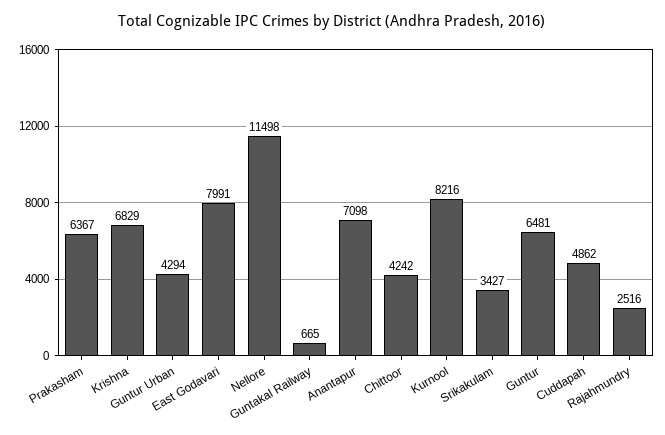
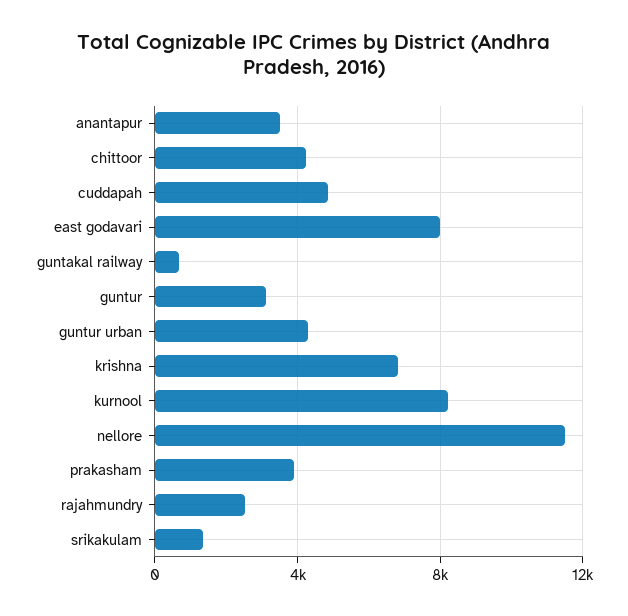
  {
-   "Prakasham": 6367,
+   "Prakasham": 4000,
    "Krishna": 6829,
    "Guntur Urban": 4294,
    "East Godavari": 7991,
    "Nellore": 11498,
    "Guntakal Railway": 665,
-   "Anantapur": 7098,
+   "Anantapur": 3500,
    "Chittoor": 4242,
    "Kurnool": 8216,
-   "Srikakulam": 3427,
+   "Srikakulam": 1500,
-   "Guntur": 6481,
+   "Guntur": 3000,
    "Cuddapah": 4862,
    "Rajahmundry": 2516
  }

